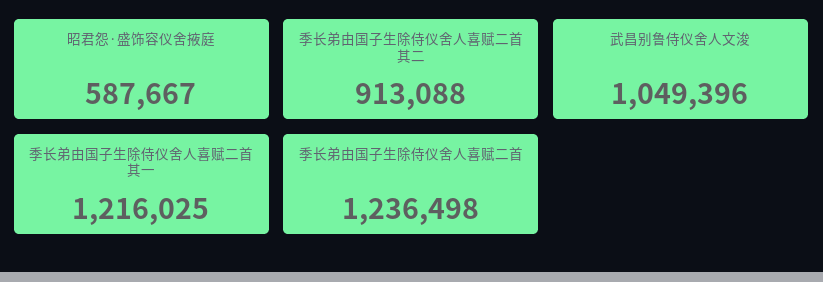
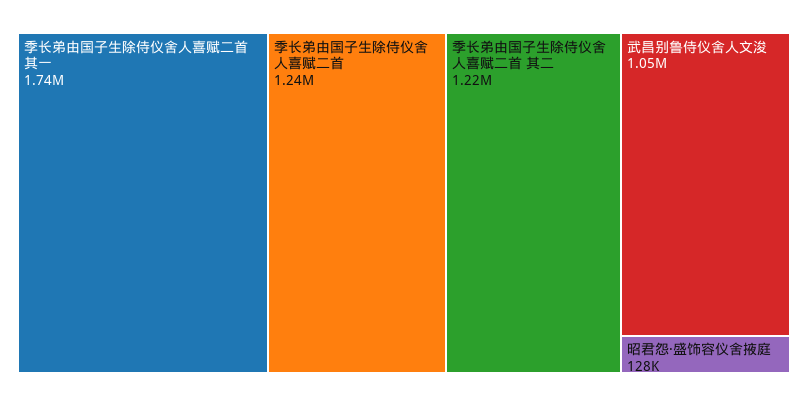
  {
-   "昭君怨·盛饰容仪舍掖庭": 587667,
+   "昭君怨·盛饰容仪舍掖庭": 128000,
-   "季长弟由国子生除侍仪舍人喜赋二首 其二": 913088,
+   "季长弟由国子生除侍仪舍人喜赋二首 其二": 1220000,
    "武昌别鲁侍仪舍人文浚": 1049396,
-   "季长弟由国子生除侍仪舍人喜赋二首 其一": 1216025,
+   "季长弟由国子生除侍仪舍人喜赋二首 其一": 1740000,
    "季长弟由国子生除侍仪舍人喜赋二首": 1236498
  }

